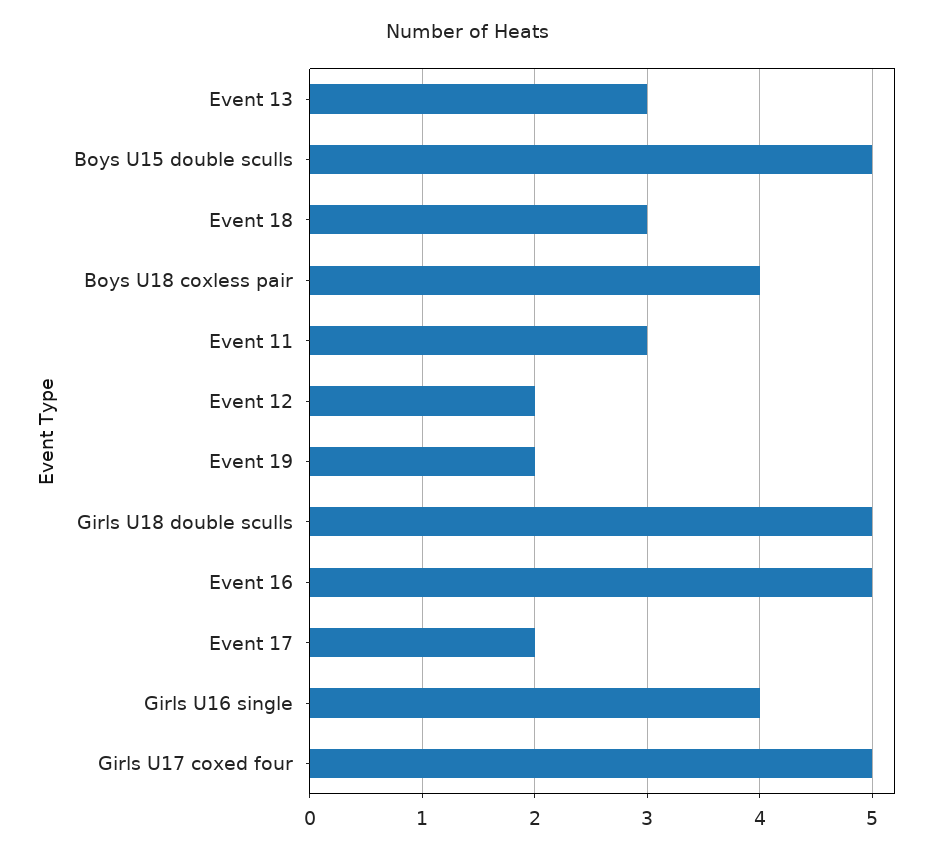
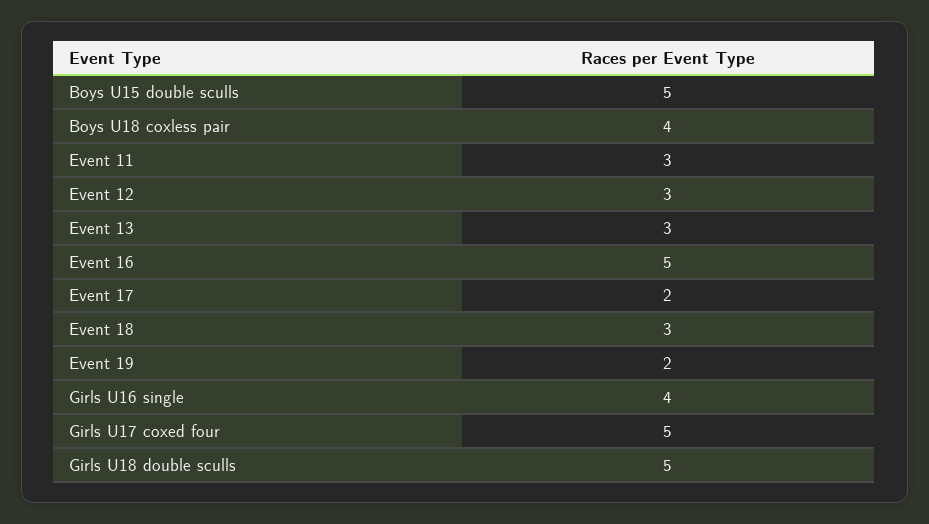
  {
    "Event 13": 3,
    "Boys U15 double sculls": 5,
    "Event 18": 3,
    "Boys U18 coxless pair": 4,
    "Event 11": 3,
-   "Event 12": 2,
+   "Event 12": 3,
    "Event 19": 2,
    "Girls U18 double sculls": 5,
    "Event 16": 5,
    "Event 17": 2,
    "Girls U16 single": 4,
    "Girls U17 coxed four": 5
  }

